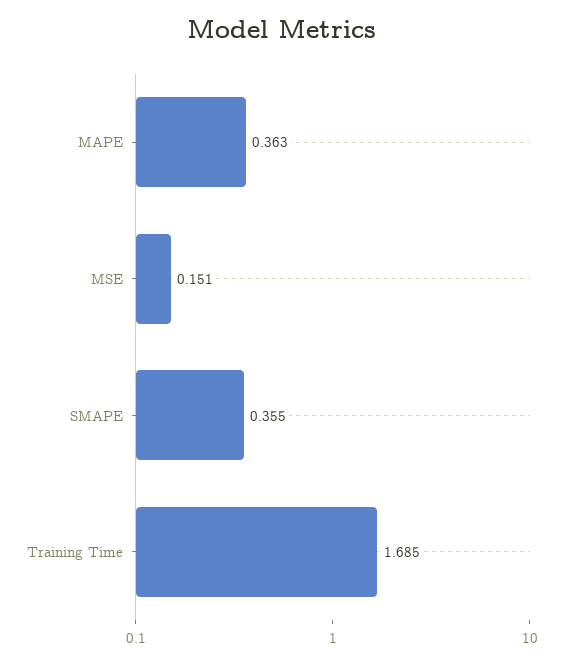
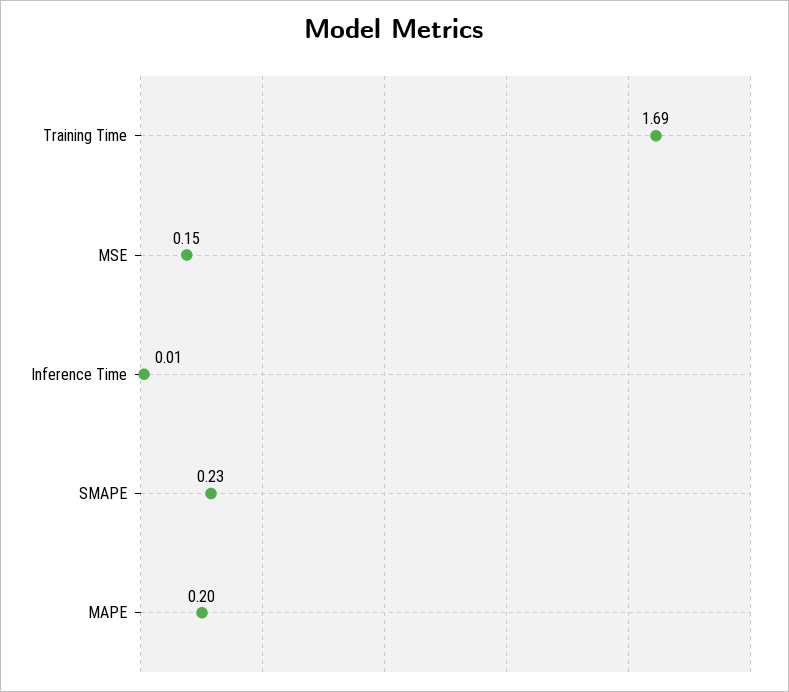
  {
-   "MAPE": 0.363,
+   "MAPE": 0.2,
    "MSE": 0.151,
-   "SMAPE": 0.355,
+   "SMAPE": 0.23,
-   "Training Time": 1.685
+   "Training Time": 1.685,
+   "Inference Time": 0.01
  }

